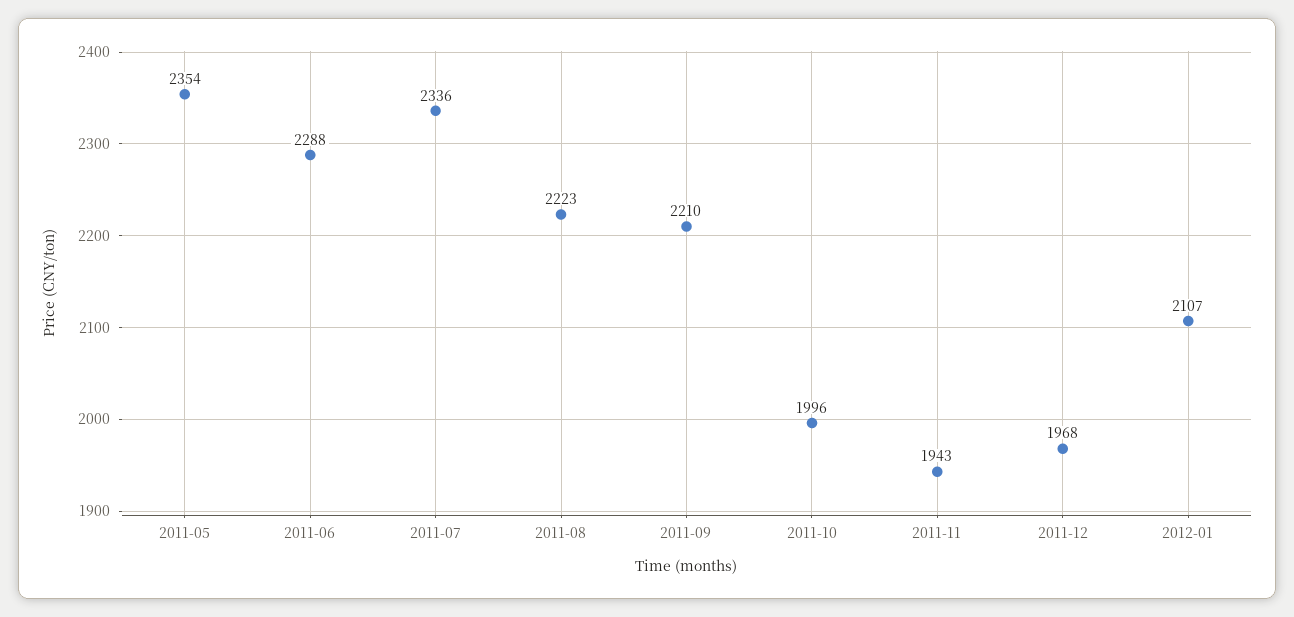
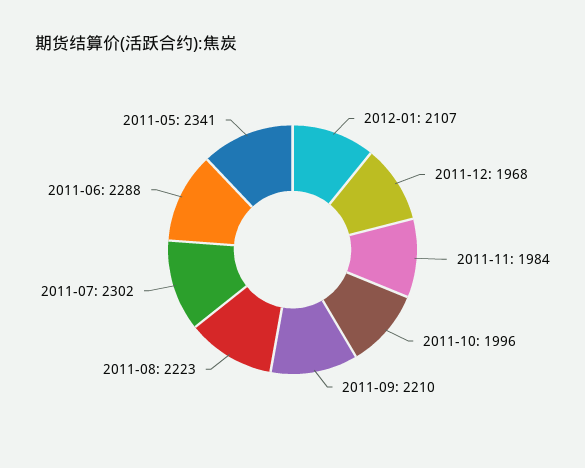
  {
-   "2011-05": 2354,
+   "2011-05": 2341,
    "2011-06": 2288,
-   "2011-07": 2336,
+   "2011-07": 2302,
    "2011-08": 2223,
    "2011-09": 2210,
    "2011-10": 1996,
-   "2011-11": 1943,
+   "2011-11": 1984,
    "2011-12": 1968,
    "2012-01": 2107
  }

